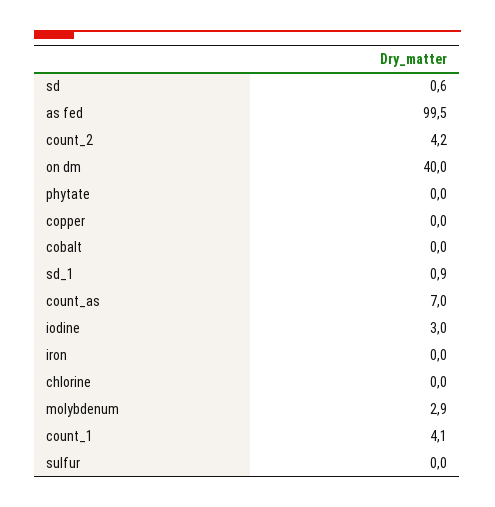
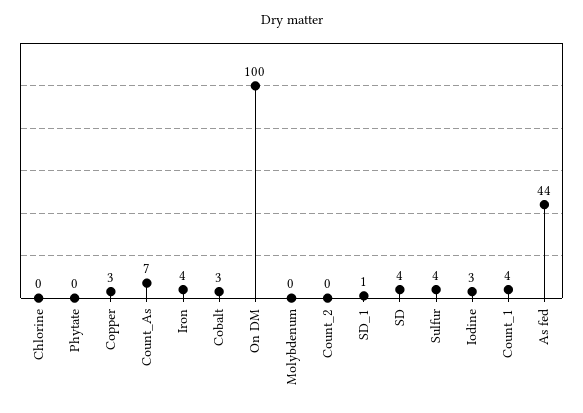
  {
-   "sd": 0.6,
+   "sd": 4,
-   "as fed": 99.5,
+   "as fed": 44,
-   "count_2": 4.2,
+   "count_2": 0,
-   "on dm": 40,
+   "on dm": 100,
    "phytate": 0,
-   "copper": 0,
+   "copper": 3,
-   "cobalt": 0,
+   "cobalt": 3,
    "sd_1": 0.9,
    "count_as": 7,
    "iodine": 3,
-   "iron": 0,
+   "iron": 4,
    "chlorine": 0,
-   "molybdenum": 2.9,
+   "molybdenum": 0,
    "count_1": 4.1,
-   "sulfur": 0
+   "sulfur": 4
  }

